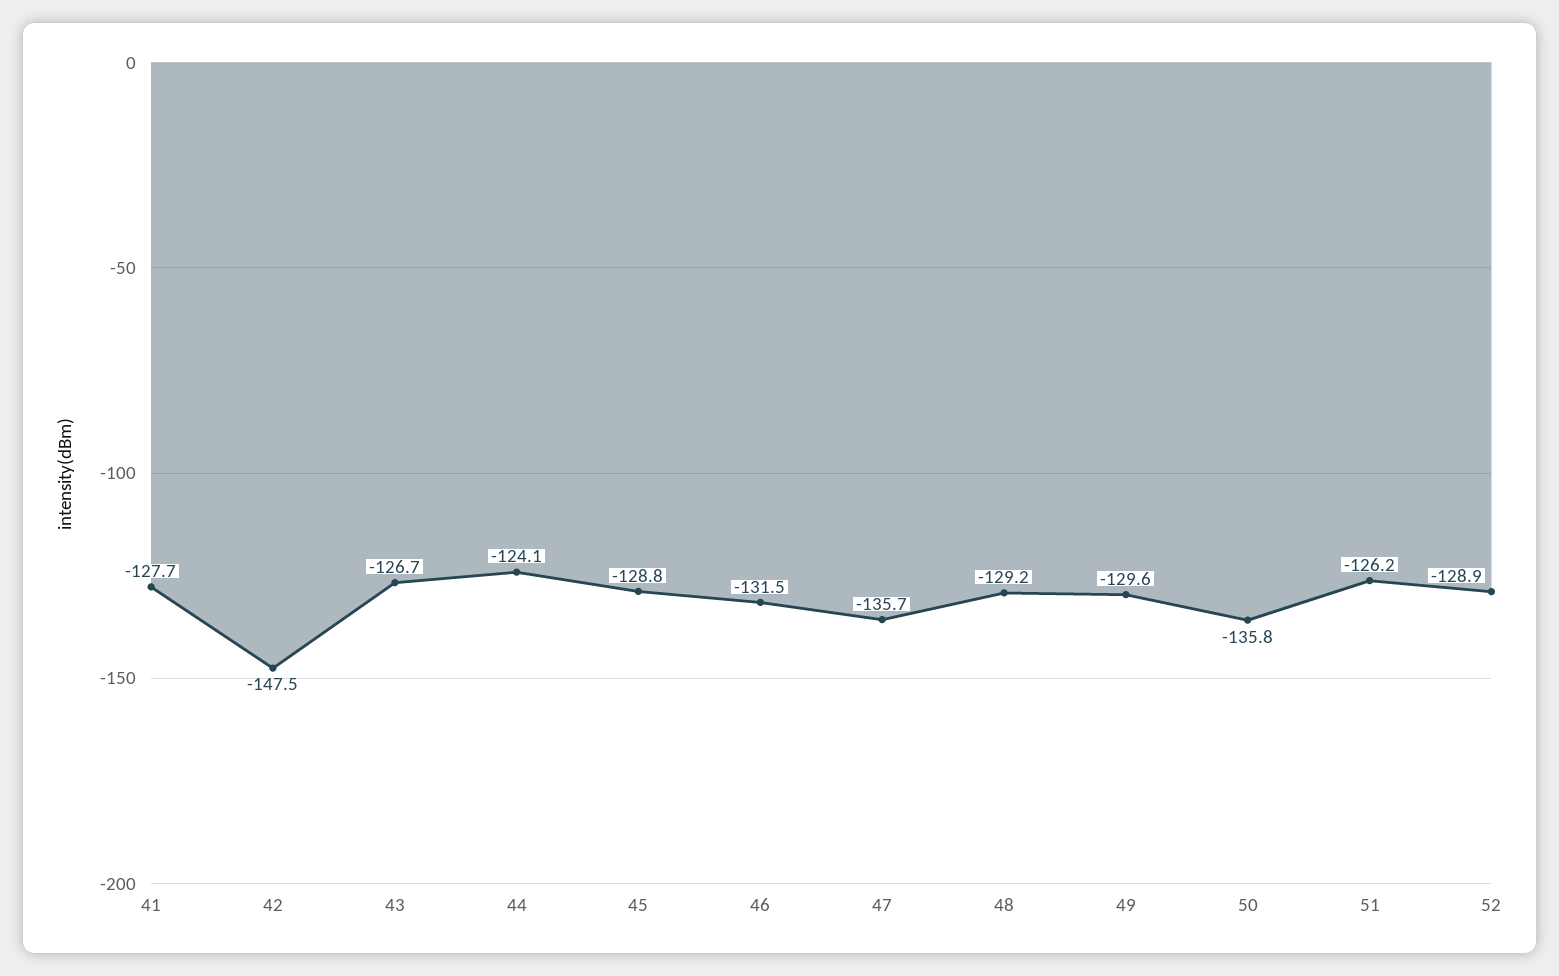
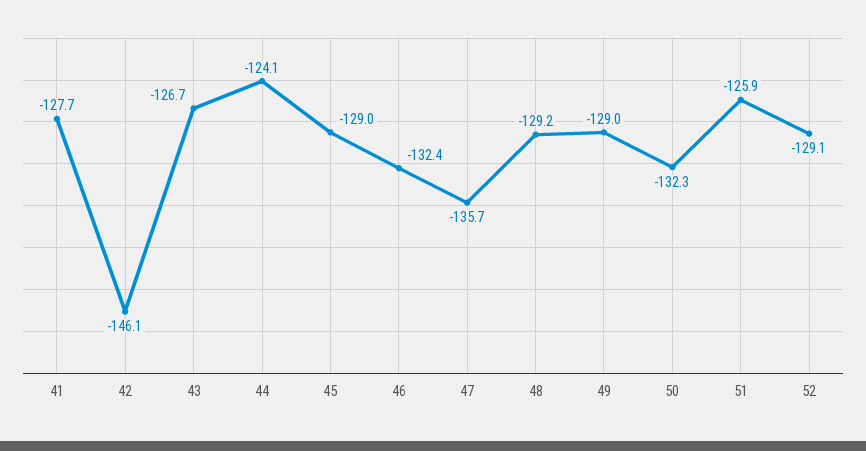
  {
    "41": -127.7,
-   "42": -147.5,
+   "42": -146.1,
    "43": -126.7,
    "44": -124.1,
-   "45": -128.8,
+   "45": -129,
-   "46": -131.5,
+   "46": -132.4,
    "47": -135.7,
    "48": -129.2,
-   "49": -129.6,
+   "49": -129,
-   "50": -135.8,
+   "50": -132.3,
-   "51": -126.2,
+   "51": -125.9,
-   "52": -128.9
+   "52": -129.1
  }

